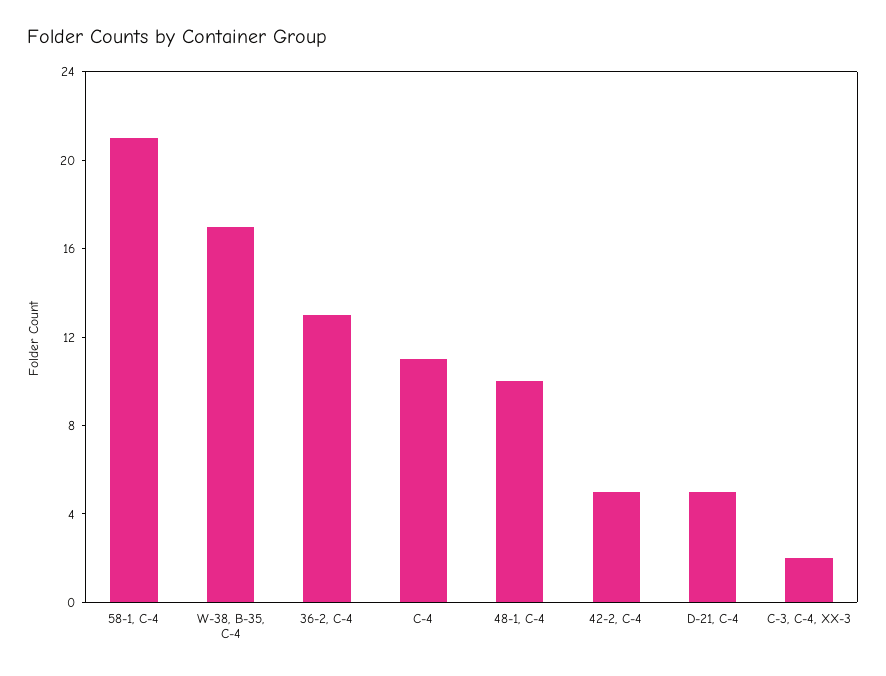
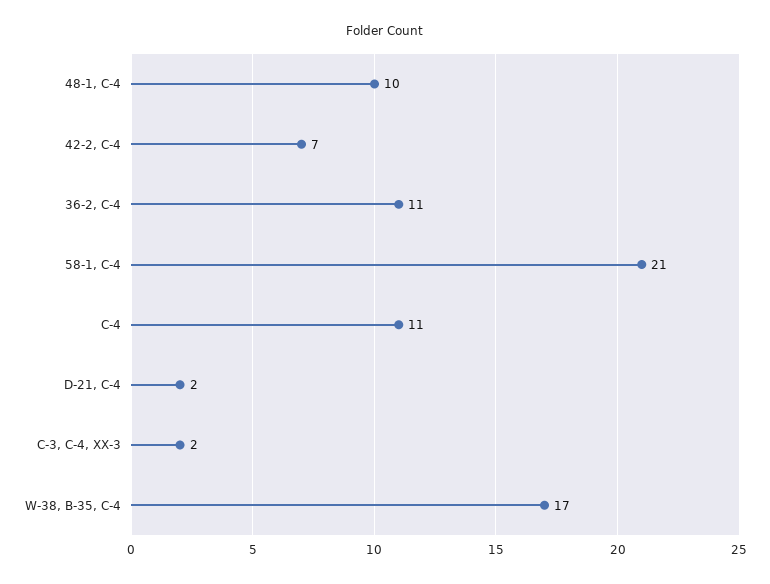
  {
    "58-1, C-4": 21,
    "W-38, B-35, C-4": 17,
-   "36-2, C-4": 13,
+   "36-2, C-4": 11,
    "C-4": 11,
    "48-1, C-4": 10,
-   "42-2, C-4": 5,
+   "42-2, C-4": 7,
-   "D-21, C-4": 5,
+   "D-21, C-4": 2,
    "C-3, C-4, XX-3": 2
  }

